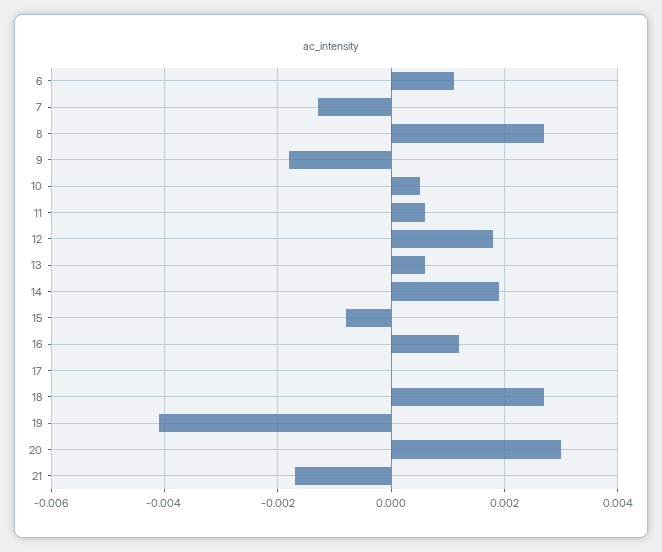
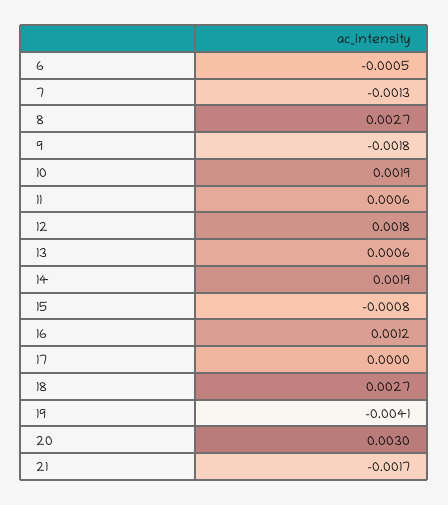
  {
-   "6": 0.001,
+   "6": -0.0005,
    "7": -0.0013,
    "8": 0.0027,
    "9": -0.0018,
-   "10": 0.0005,
+   "10": 0.0019,
    "11": 0.0006,
    "12": 0.0018,
    "13": 0.0006,
    "14": 0.0019,
    "15": -0.0008,
    "16": 0.0012,
    "17": 0,
    "18": 0.0027,
    "19": -0.0041,
    "20": 0.003,
    "21": -0.0017
  }

